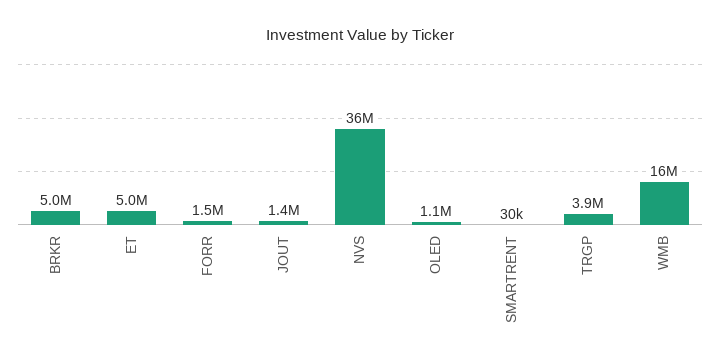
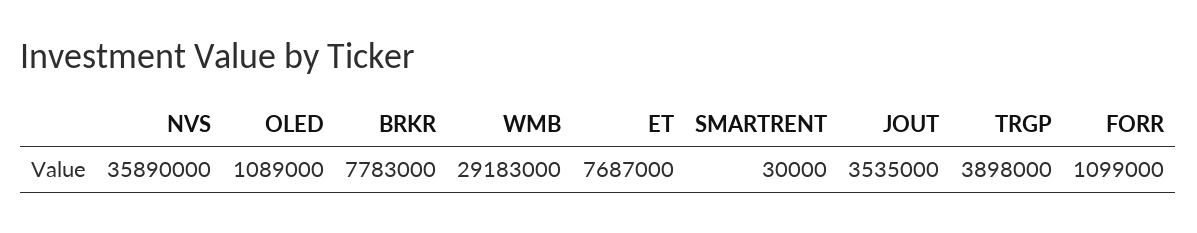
  {
-   "BRKR": 5000000,
+   "BRKR": 7783000,
-   "ET": 5000000,
+   "ET": 7687000,
-   "FORR": 1500000,
+   "FORR": 1099000,
-   "JOUT": 1400000,
+   "JOUT": 3535000,
    "NVS": 35890000,
    "OLED": 1089000,
    "SMARTRENT": 30000,
    "TRGP": 3898000,
-   "WMB": 16000000
+   "WMB": 29183000
  }

